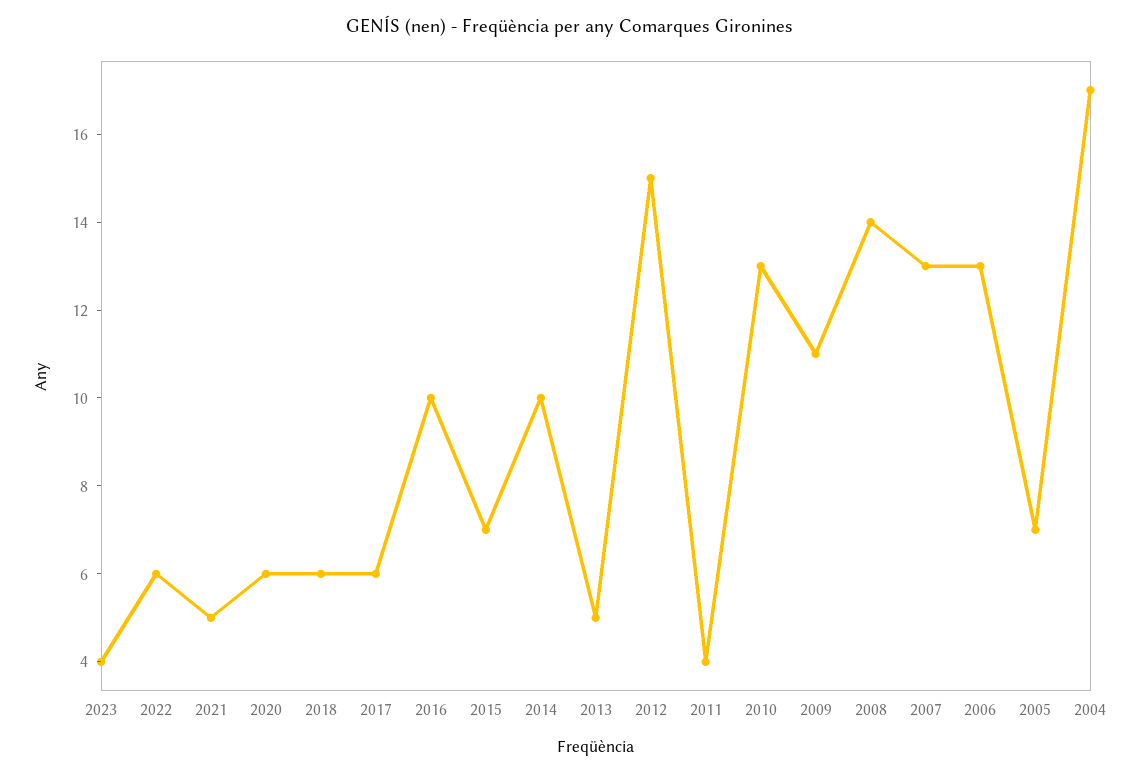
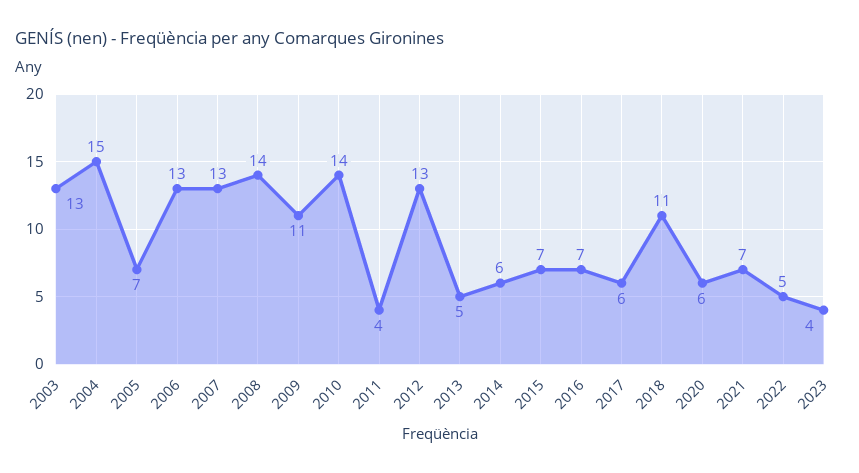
  {
    "2023": 4,
-   "2022": 6,
+   "2022": 5,
-   "2021": 5,
+   "2021": 7,
    "2020": 6,
-   "2018": 6,
+   "2018": 11,
    "2017": 6,
-   "2016": 10,
+   "2016": 7,
    "2015": 7,
-   "2014": 10,
+   "2014": 6,
    "2013": 5,
-   "2012": 15,
+   "2012": 13,
    "2011": 4,
-   "2010": 13,
+   "2010": 14,
    "2009": 11,
    "2008": 14,
    "2007": 13,
    "2006": 13,
    "2005": 7,
-   "2004": 17
+   "2004": 15,
+   "2003": 13
  }

